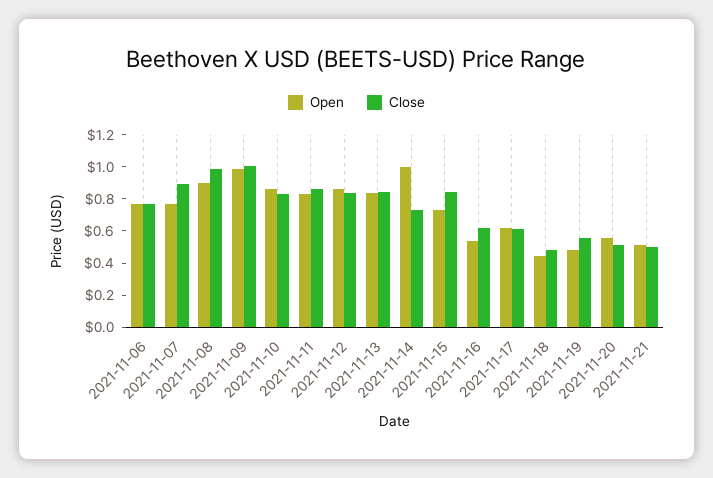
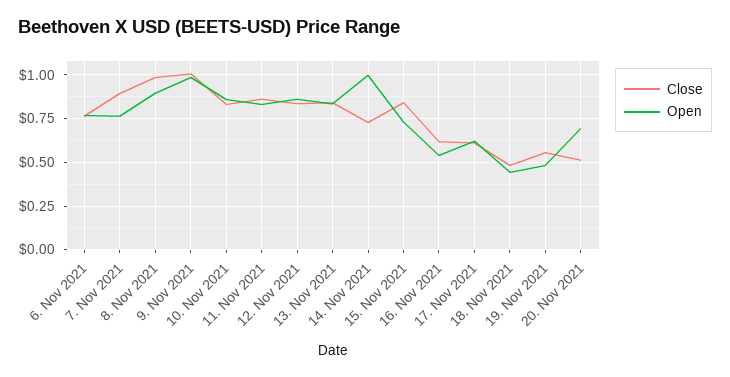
  {
    "Open": {
      "2021-11-06": 0.75,
      "2021-11-07": 0.75,
      "2021-11-08": 0.9,
      "2021-11-09": 1,
      "2021-11-10": 0.85,
      "2021-11-11": 0.85,
      "2021-11-12": 0.85,
      "2021-11-13": 0.85,
      "2021-11-14": 1,
      "2021-11-15": 0.75,
      "2021-11-16": 0.55,
      "2021-11-17": 0.6,
      "2021-11-18": 0.45,
      "2021-11-19": 0.5,
-     "2021-11-20": 0.55,
+     "2021-11-20": 0.7
-     "2021-11-21": 0.5
    },
    "Close": {
      "2021-11-06": 0.75,
      "2021-11-07": 0.9,
      "2021-11-08": 1,
      "2021-11-09": 1,
      "2021-11-10": 0.85,
      "2021-11-11": 0.85,
      "2021-11-12": 0.85,
      "2021-11-13": 0.85,
      "2021-11-14": 0.75,
      "2021-11-15": 0.85,
      "2021-11-16": 0.6,
      "2021-11-17": 0.6,
      "2021-11-18": 0.5,
      "2021-11-19": 0.55,
-     "2021-11-20": 0.5,
+     "2021-11-20": 0.5
-     "2021-11-21": 0.5
    }
  }

